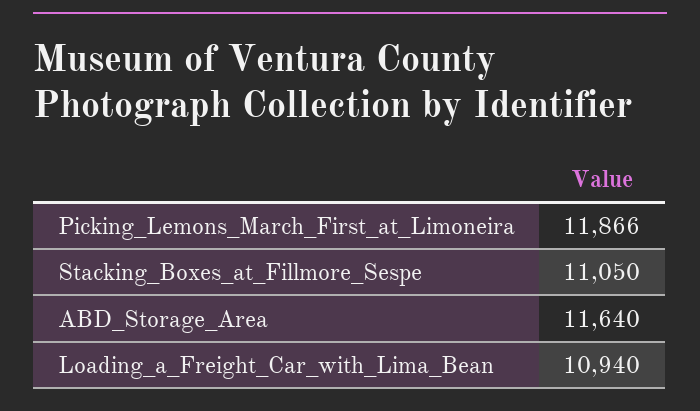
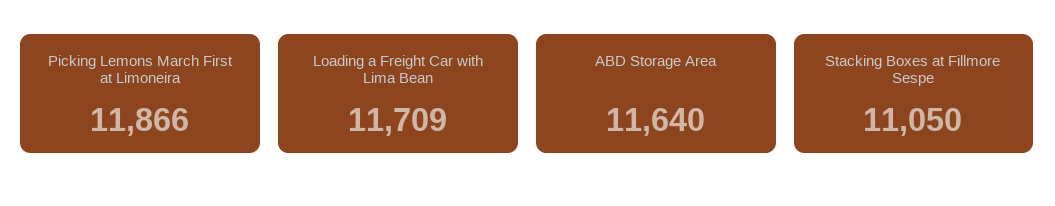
  {
    "Picking_Lemons_March_First_at_Limoneira": 11866,
    "Stacking_Boxes_at_Fillmore_Sespe": 11050,
    "ABD_Storage_Area": 11640,
-   "Loading_a_Freight_Car_with_Lima_Bean": 10940
+   "Loading_a_Freight_Car_with_Lima_Bean": 11709
  }

